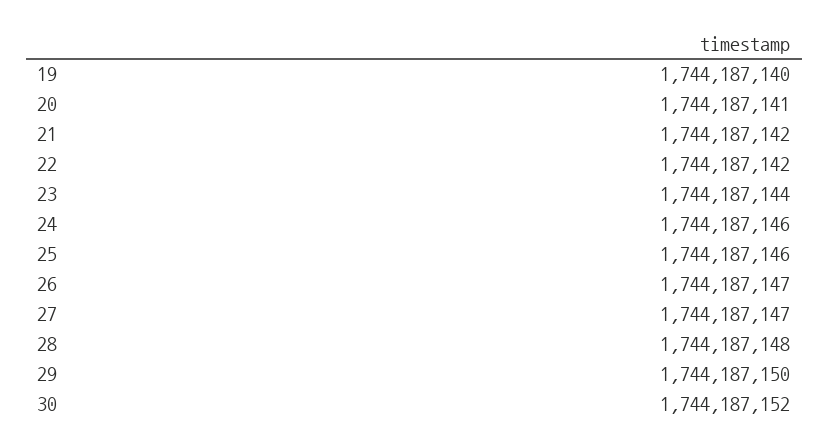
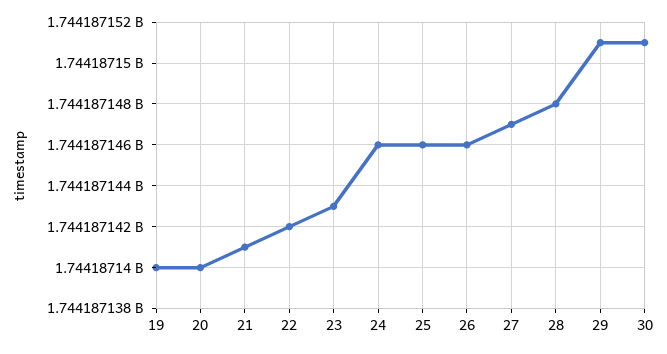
  {
    "19": 1744187140,
-   "20": 1744187141,
+   "20": 1744187140,
-   "21": 1744187142,
+   "21": 1744187141,
    "22": 1744187142,
-   "23": 1744187144,
+   "23": 1744187143,
    "24": 1744187146,
    "25": 1744187146,
-   "26": 1744187147,
+   "26": 1744187146,
    "27": 1744187147,
    "28": 1744187148,
-   "29": 1744187150,
+   "29": 1744187151,
-   "30": 1744187152
+   "30": 1744187151
  }

